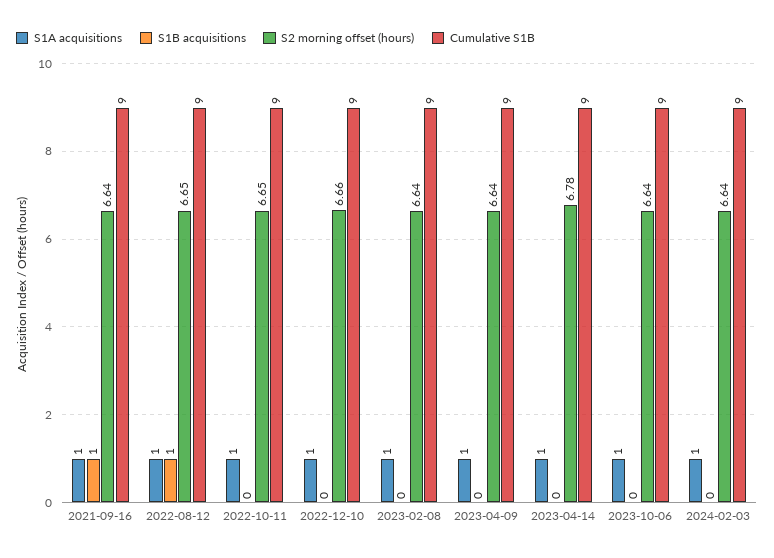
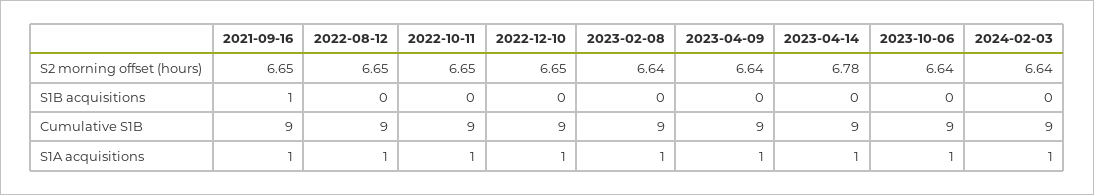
  {
    "S1A acquisitions": {
      "2021-09-16": 1,
      "2022-08-12": 1,
      "2022-10-11": 1,
      "2022-12-10": 1,
      "2023-02-08": 1,
      "2023-04-09": 1,
      "2023-04-14": 1,
      "2023-10-06": 1,
      "2024-02-03": 1
    },
    "S1B acquisitions": {
      "2021-09-16": 1,
-     "2022-08-12": 1,
+     "2022-08-12": 0,
      "2022-10-11": 0,
      "2022-12-10": 0,
      "2023-02-08": 0,
      "2023-04-09": 0,
      "2023-04-14": 0,
      "2023-10-06": 0,
      "2024-02-03": 0
    },
    "S2 morning offset (hours)": {
-     "2021-09-16": 6.64,
+     "2021-09-16": 6.65,
      "2022-08-12": 6.65,
      "2022-10-11": 6.65,
-     "2022-12-10": 6.66,
+     "2022-12-10": 6.65,
      "2023-02-08": 6.64,
      "2023-04-09": 6.64,
      "2023-04-14": 6.78,
      "2023-10-06": 6.64,
      "2024-02-03": 6.64
    },
    "Cumulative S1B": {
      "2021-09-16": 9,
      "2022-08-12": 9,
      "2022-10-11": 9,
      "2022-12-10": 9,
      "2023-02-08": 9,
      "2023-04-09": 9,
      "2023-04-14": 9,
      "2023-10-06": 9,
      "2024-02-03": 9
    }
  }

